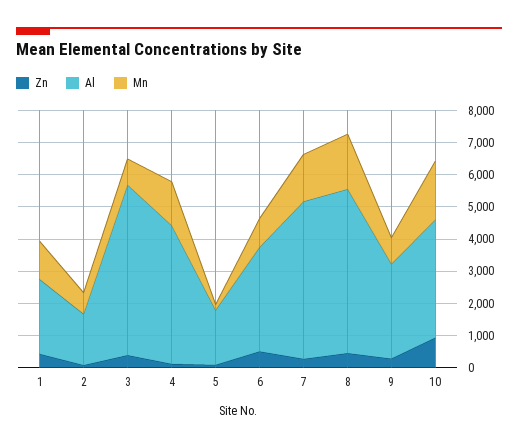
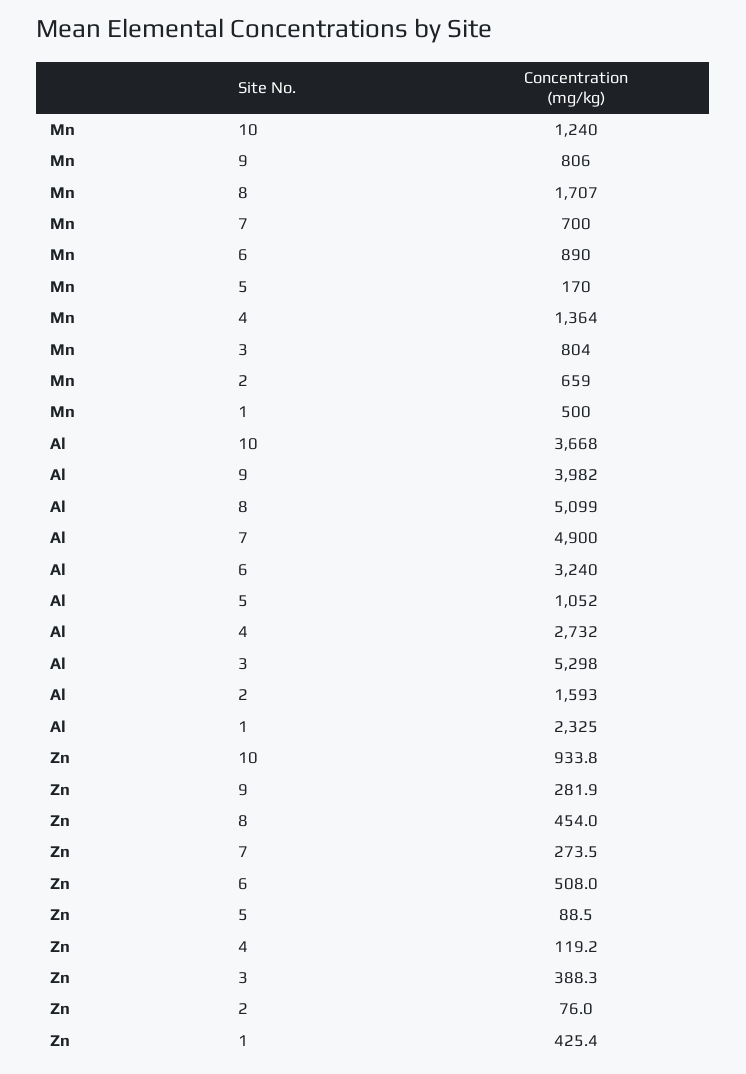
  {
    "Zn": {
      "1": 425.4,
      "2": 76,
      "3": 388.3,
      "4": 119.2,
      "5": 88.5,
      "6": 508,
      "7": 273.5,
      "8": 454,
      "9": 281.9,
      "10": 933.8
    },
    "Al": {
      "1": 2325,
      "2": 1593,
      "3": 5298,
-     "4": 4250,
+     "4": 2732,
-     "5": 1750,
+     "5": 1052,
      "6": 3240,
      "7": 4900,
      "8": 5099,
-     "9": 3000,
+     "9": 3982,
      "10": 3668
    },
    "Mn": {
-     "1": 1250,
+     "1": 500,
      "2": 659,
      "3": 804,
      "4": 1364,
      "5": 170,
      "6": 890,
-     "7": 1500,
+     "7": 700,
      "8": 1707,
      "9": 806,
-     "10": 1750
+     "10": 1240
    }
  }

